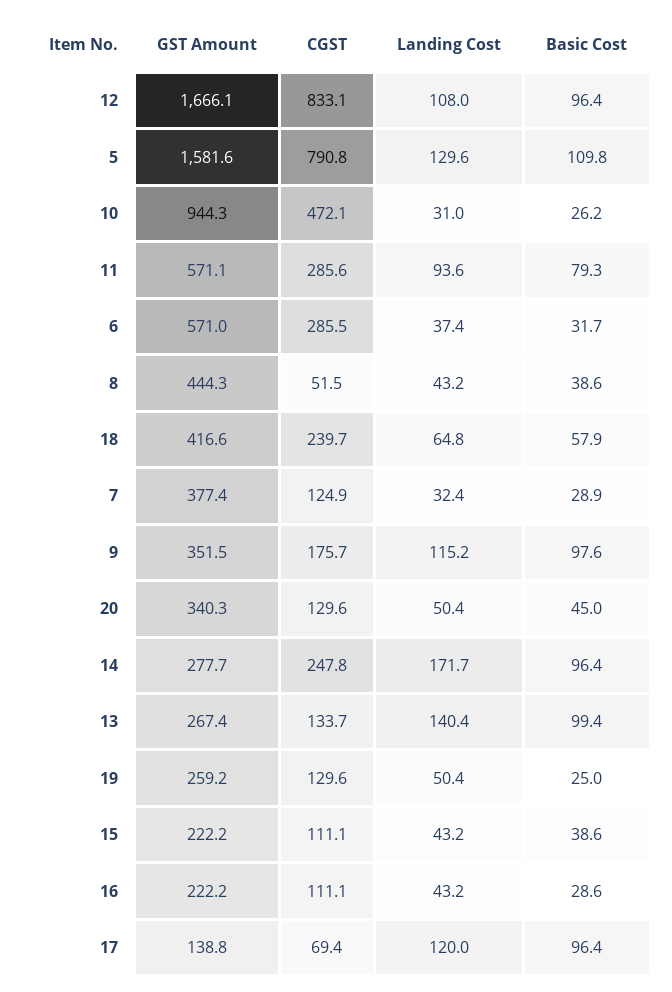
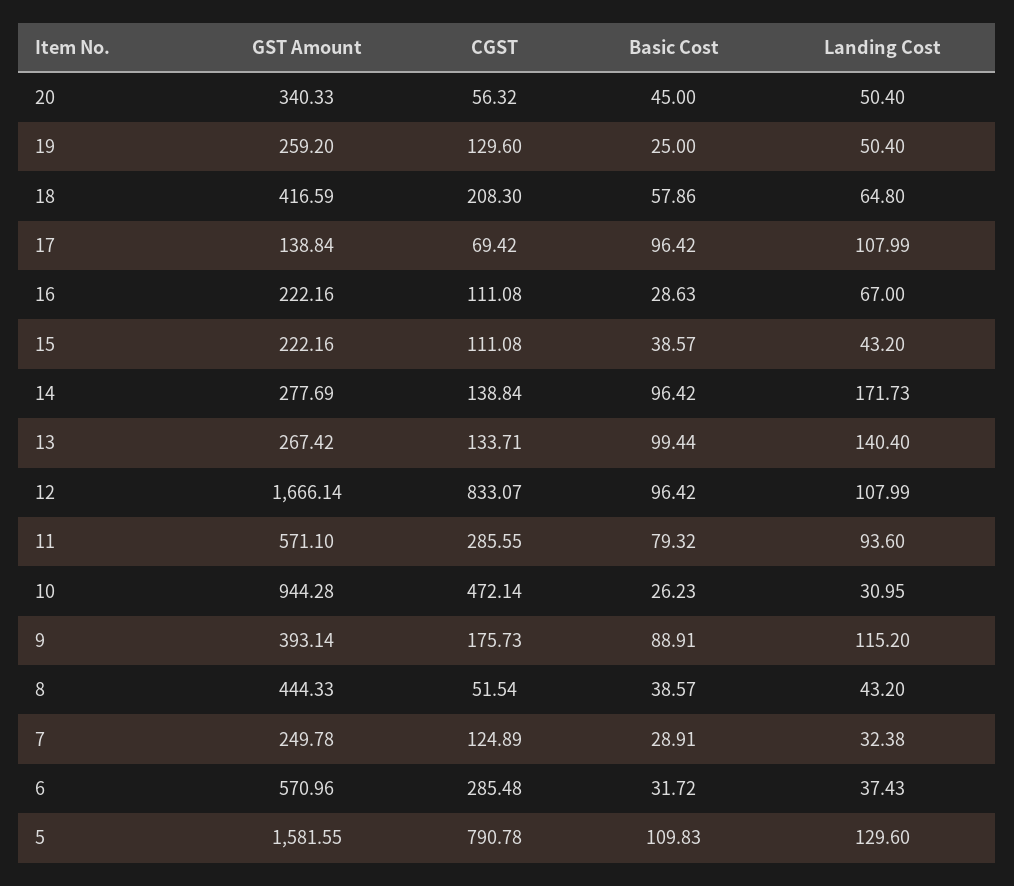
  {
    "GST Amount": {
      "12": 1666.14,
      "5": 1581.55,
      "10": 944.28,
      "11": 571.1,
      "6": 570.96,
      "8": 444.33,
      "18": 416.59,
-     "7": 377.4,
+     "7": 249.78,
-     "9": 351.5,
+     "9": 393.14,
      "20": 340.33,
      "14": 277.69,
      "13": 267.42,
      "19": 259.2,
      "15": 222.16,
      "16": 222.16,
      "17": 138.84
    },
    "CGST": {
      "12": 833.07,
      "5": 790.78,
      "10": 472.14,
      "11": 285.55,
      "6": 285.48,
      "8": 51.54,
-     "18": 239.7,
+     "18": 208.3,
      "7": 124.89,
      "9": 175.73,
-     "20": 129.6,
+     "20": 56.32,
-     "14": 247.8,
+     "14": 138.84,
      "13": 133.71,
      "19": 129.6,
      "15": 111.08,
      "16": 111.08,
      "17": 69.42
    },
    "Landing Cost": {
      "12": 107.99,
      "5": 129.6,
      "10": 30.95,
      "11": 93.6,
      "6": 37.43,
      "8": 43.2,
      "18": 64.8,
      "7": 32.38,
      "9": 115.2,
      "20": 50.4,
      "14": 171.73,
      "13": 140.4,
      "19": 50.4,
      "15": 43.2,
-     "16": 43.2,
+     "16": 67,
-     "17": 120
+     "17": 107.99
    },
    "Basic Cost": {
      "12": 96.42,
      "5": 109.83,
      "10": 26.23,
      "11": 79.32,
      "6": 31.72,
      "8": 38.57,
      "18": 57.86,
      "7": 28.91,
-     "9": 97.6,
+     "9": 88.91,
      "20": 45,
      "14": 96.42,
      "13": 99.44,
      "19": 25,
      "15": 38.57,
      "16": 28.63,
      "17": 96.42
    }
  }

